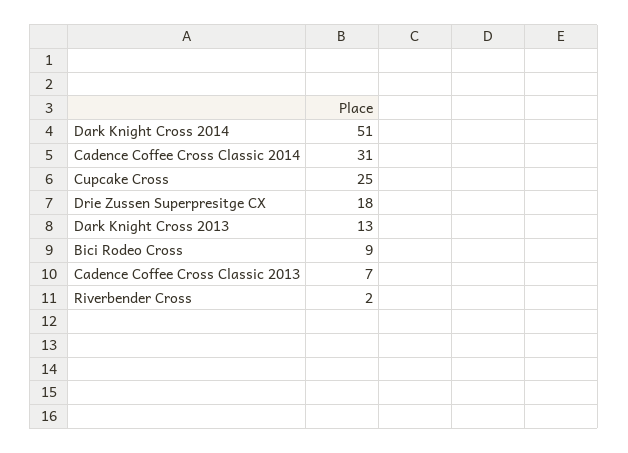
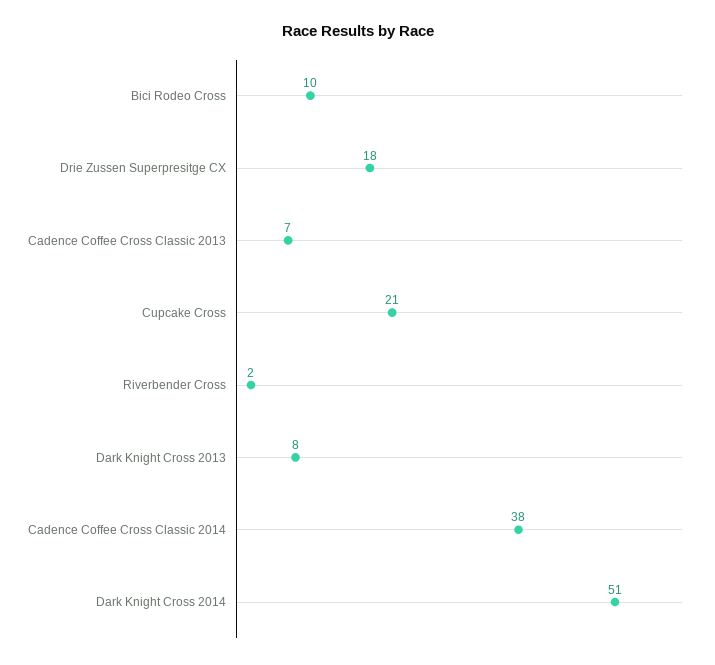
  {
    "Dark Knight Cross 2014": 51,
-   "Cadence Coffee Cross Classic 2014": 31,
+   "Cadence Coffee Cross Classic 2014": 38,
-   "Cupcake Cross": 25,
+   "Cupcake Cross": 21,
    "Drie Zussen Superpresitge CX": 18,
-   "Dark Knight Cross 2013": 13,
+   "Dark Knight Cross 2013": 8,
-   "Bici Rodeo Cross": 9,
+   "Bici Rodeo Cross": 10,
    "Cadence Coffee Cross Classic 2013": 7,
    "Riverbender Cross": 2
  }

